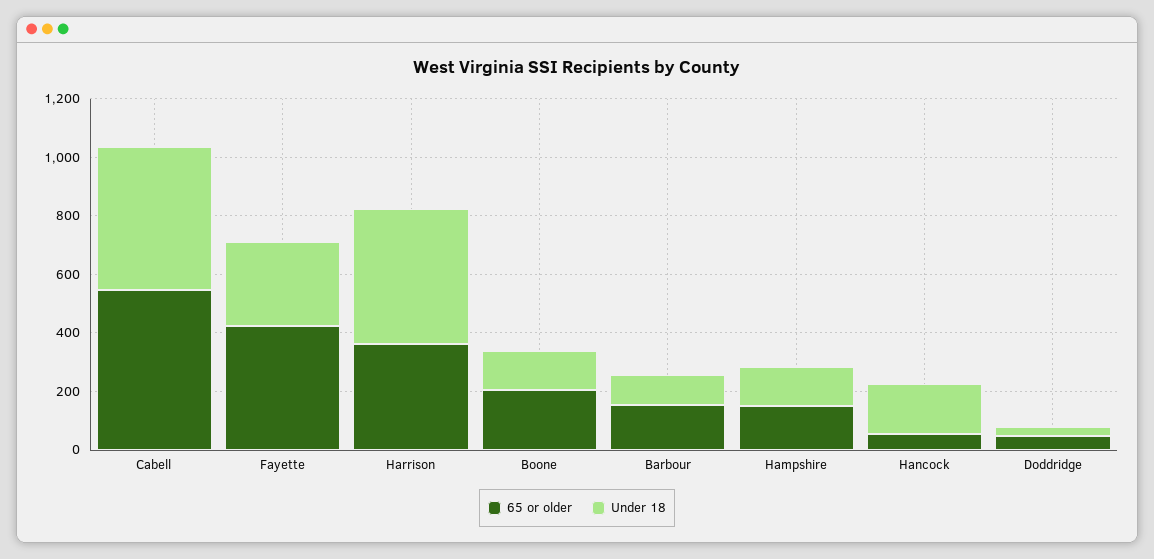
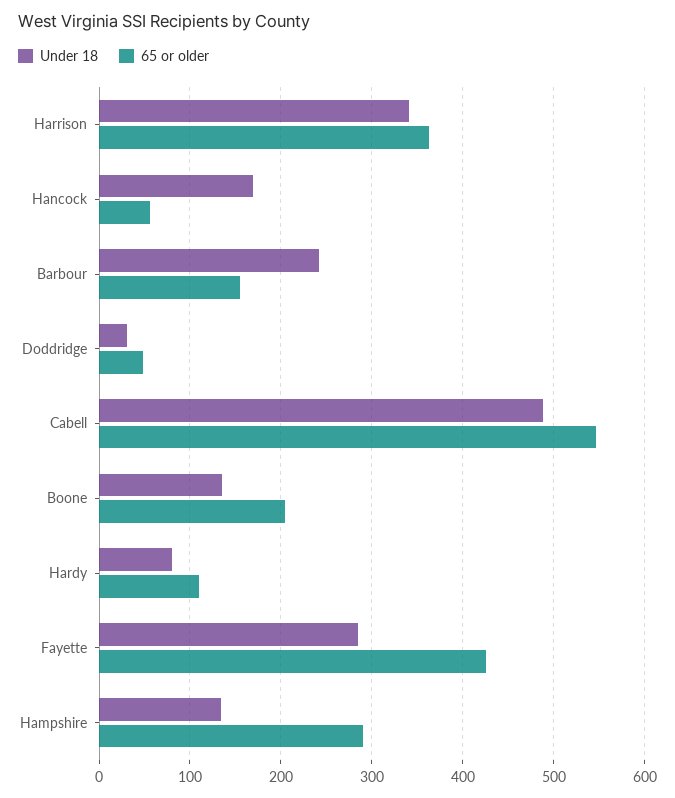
  {
    "65 or older": {
      "Cabell": 550,
      "Fayette": 430,
      "Harrison": 360,
      "Boone": 200,
      "Barbour": 160,
-     "Hampshire": 150,
+     "Hampshire": 290,
      "Hancock": 60,
-     "Doddridge": 50
+     "Doddridge": 50,
+     "Hardy": 110
    },
    "Under 18": {
      "Cabell": 490,
      "Fayette": 290,
-     "Harrison": 450,
+     "Harrison": 340,
      "Boone": 140,
-     "Barbour": 100,
+     "Barbour": 240,
      "Hampshire": 130,
      "Hancock": 170,
-     "Doddridge": 30
+     "Doddridge": 30,
+     "Hardy": 80
    }
  }

